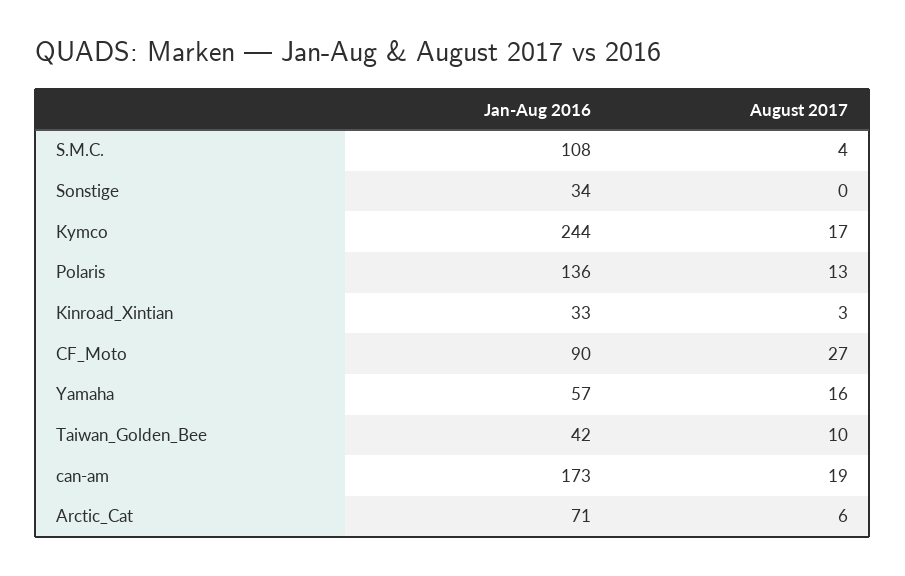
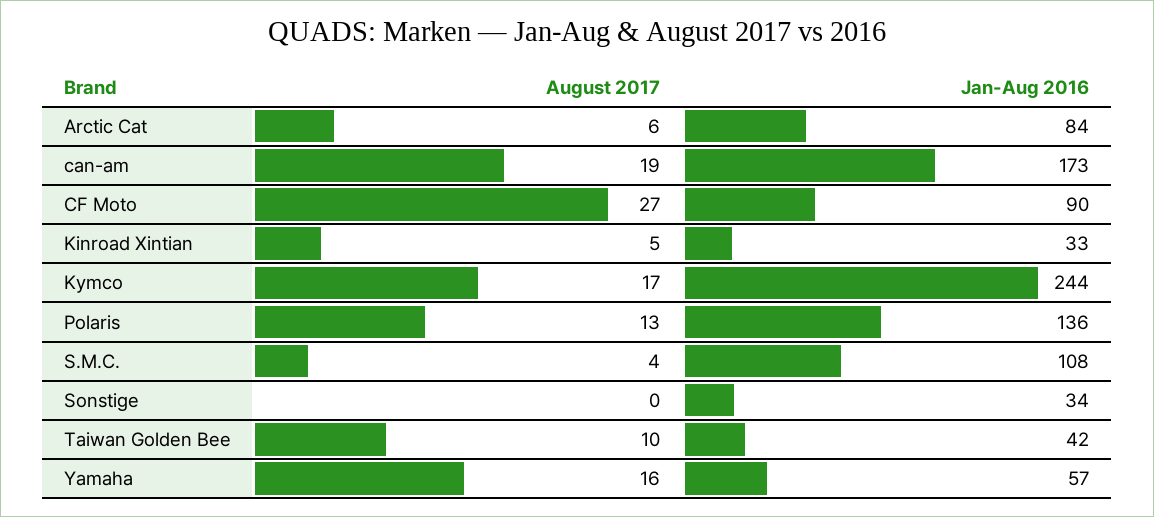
  {
    "Jan-Aug 2016": {
      "S.M.C.": 108,
      "Sonstige": 34,
      "Kymco": 244,
      "Polaris": 136,
      "Kinroad_Xintian": 33,
      "CF_Moto": 90,
      "Yamaha": 57,
      "Taiwan_Golden_Bee": 42,
      "can-am": 173,
-     "Arctic_Cat": 71
+     "Arctic_Cat": 84
    },
    "August 2017": {
      "S.M.C.": 4,
      "Sonstige": 0,
      "Kymco": 17,
      "Polaris": 13,
-     "Kinroad_Xintian": 3,
+     "Kinroad_Xintian": 5,
      "CF_Moto": 27,
      "Yamaha": 16,
      "Taiwan_Golden_Bee": 10,
      "can-am": 19,
      "Arctic_Cat": 6
    }
  }

